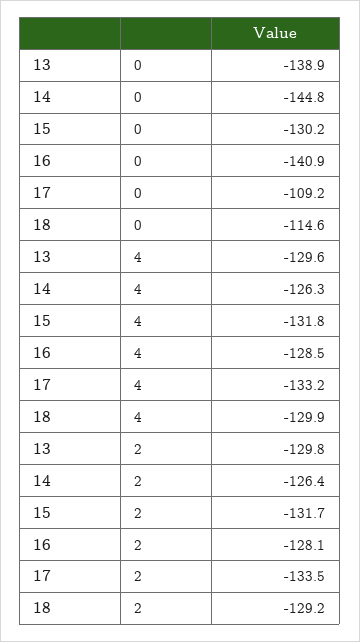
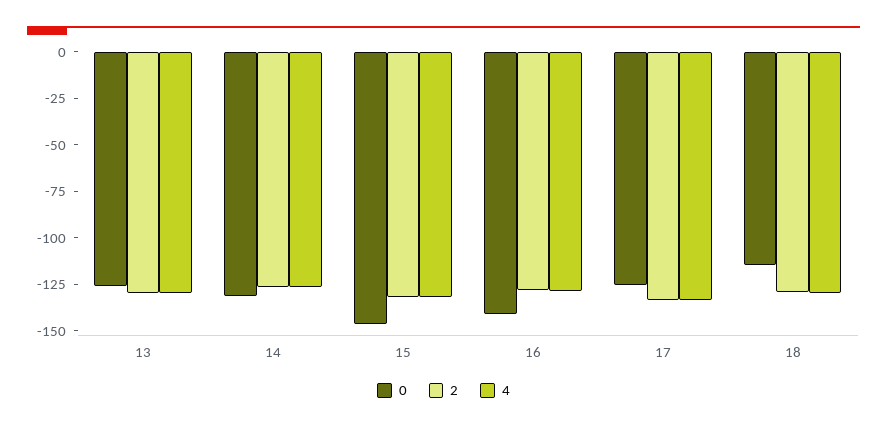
  {
    "0": {
-     "13": -138.9,
+     "13": -125,
-     "14": -144.8,
+     "14": -130,
-     "15": -130.2,
+     "15": -145,
      "16": -140.9,
-     "17": -109.2,
+     "17": -125,
      "18": -114.6
    },
    "4": {
      "13": -129.6,
      "14": -126.3,
      "15": -131.8,
      "16": -128.5,
      "17": -133.2,
      "18": -129.9
    },
    "2": {
      "13": -129.8,
      "14": -126.4,
      "15": -131.7,
      "16": -128.1,
      "17": -133.5,
      "18": -129.2
    }
  }

